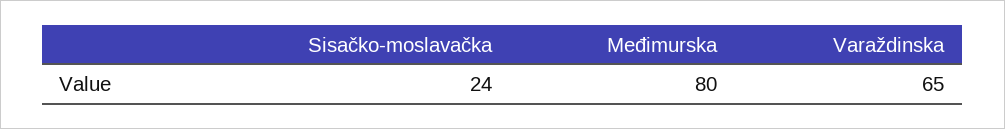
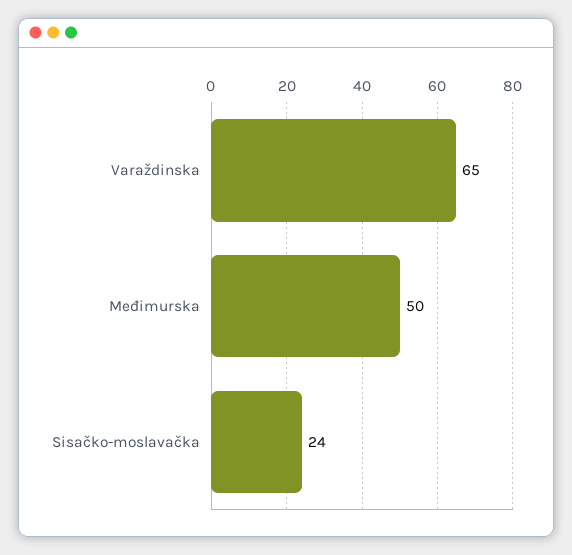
  {
    "Sisačko-moslavačka": 24,
-   "Međimurska": 80,
+   "Međimurska": 50,
    "Varaždinska": 65
  }

